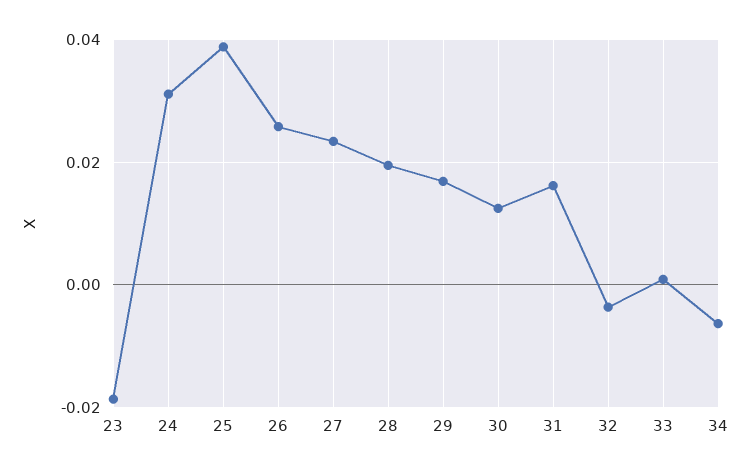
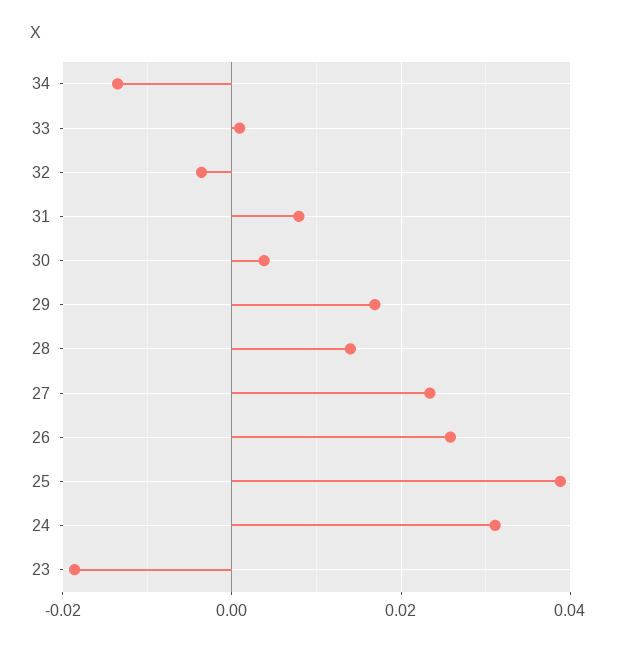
  {
    "23": -0.018,
    "24": 0.032,
    "25": 0.038,
    "26": 0.026,
    "27": 0.024,
-   "28": 0.02,
+   "28": 0.014,
    "29": 0.016,
-   "30": 0.012,
+   "30": 0.004,
-   "31": 0.016,
+   "31": 0.008,
    "32": -0.004,
    "33": 0,
-   "34": -0.006
+   "34": -0.014
  }

